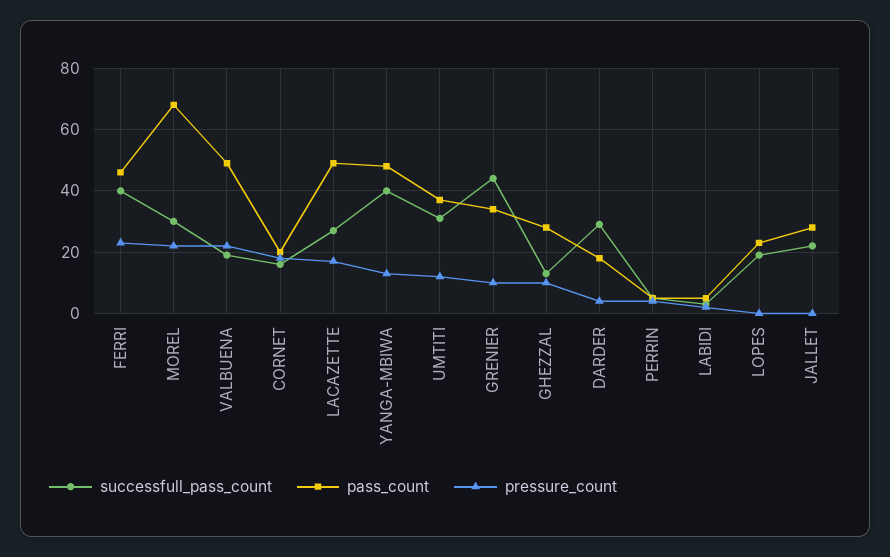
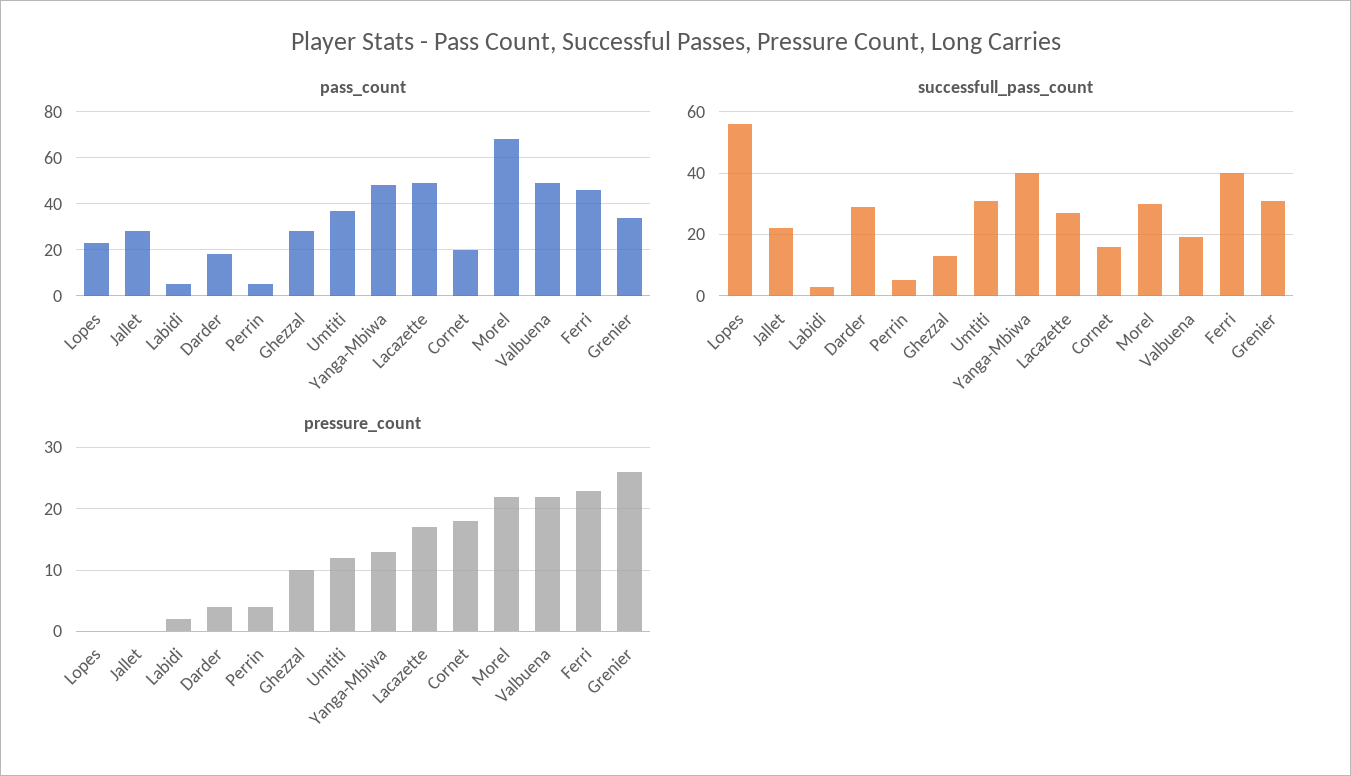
  {
    "successfull_pass_count": {
      "FERRI": 40,
      "MOREL": 30,
      "VALBUENA": 20,
      "CORNET": 15,
      "LACAZETTE": 25,
      "YANGA-MBIWA": 40,
      "UMTITI": 30,
-     "GRENIER": 45,
+     "GRENIER": 30,
      "GHEZZAL": 15,
      "DARDER": 30,
      "PERRIN": 5,
      "LABIDI": 5,
-     "LOPES": 20,
+     "LOPES": 55,
      "JALLET": 20
    },
    "pass_count": {
      "FERRI": 45,
      "MOREL": 70,
      "VALBUENA": 50,
      "CORNET": 20,
      "LACAZETTE": 50,
      "YANGA-MBIWA": 50,
      "UMTITI": 35,
      "GRENIER": 35,
      "GHEZZAL": 30,
      "DARDER": 20,
      "PERRIN": 5,
      "LABIDI": 5,
      "LOPES": 25,
      "JALLET": 30
    },
    "pressure_count": {
      "FERRI": 23,
      "MOREL": 22,
      "VALBUENA": 22,
      "CORNET": 18,
      "LACAZETTE": 17,
      "YANGA-MBIWA": 13,
      "UMTITI": 12,
-     "GRENIER": 10,
+     "GRENIER": 26,
      "GHEZZAL": 10,
      "DARDER": 4,
      "PERRIN": 4,
      "LABIDI": 2,
      "LOPES": 0,
      "JALLET": 0
    }
  }

